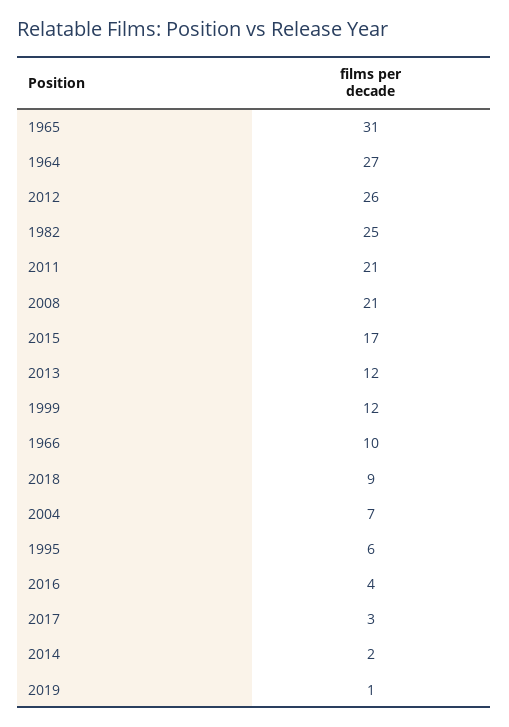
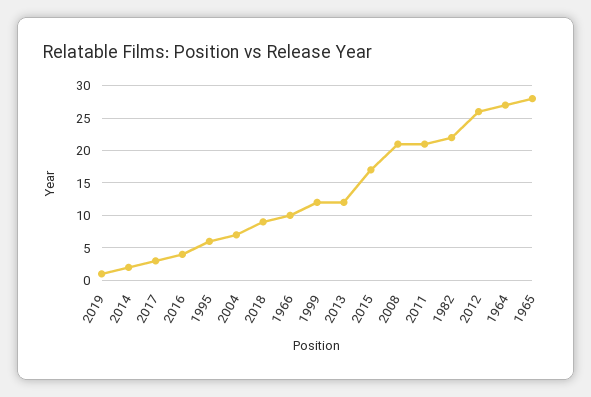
  {
-   "1965": 31,
+   "1965": 28,
    "1964": 27,
    "2012": 26,
-   "1982": 25,
+   "1982": 22,
    "2011": 21,
    "2008": 21,
    "2015": 17,
    "2013": 12,
    "1999": 12,
    "1966": 10,
    "2018": 9,
    "2004": 7,
    "1995": 6,
    "2016": 4,
    "2017": 3,
    "2014": 2,
    "2019": 1
  }

